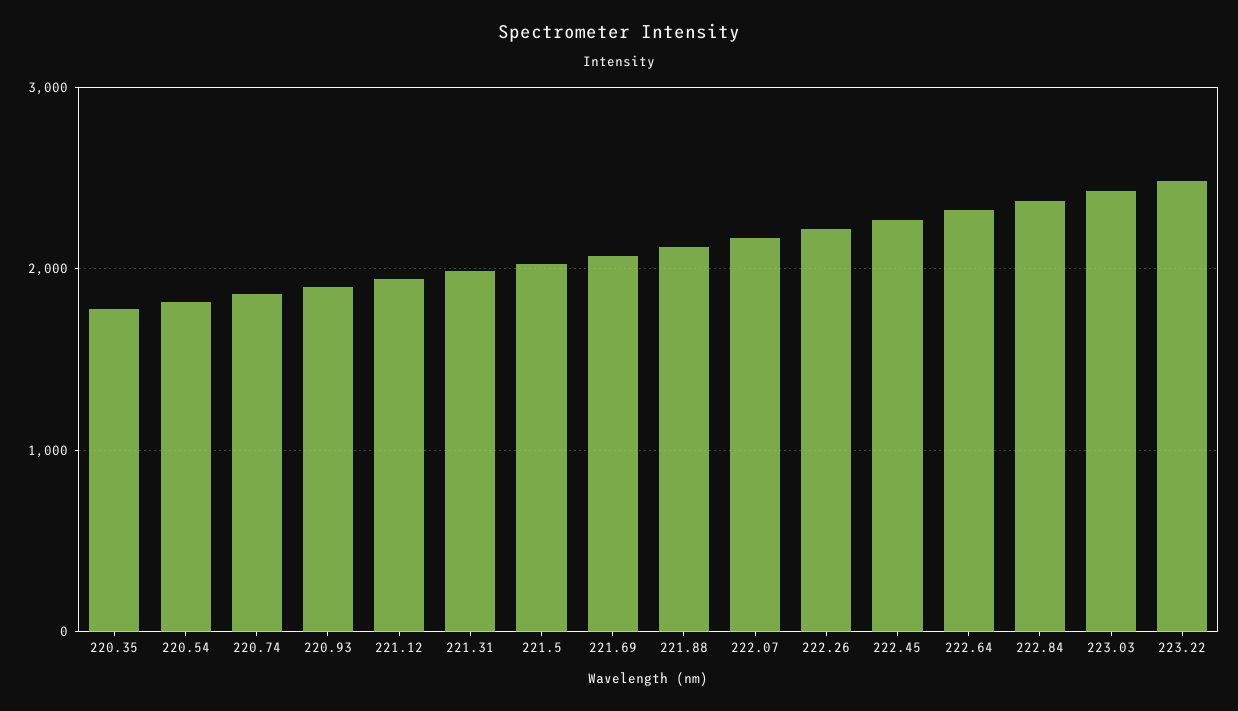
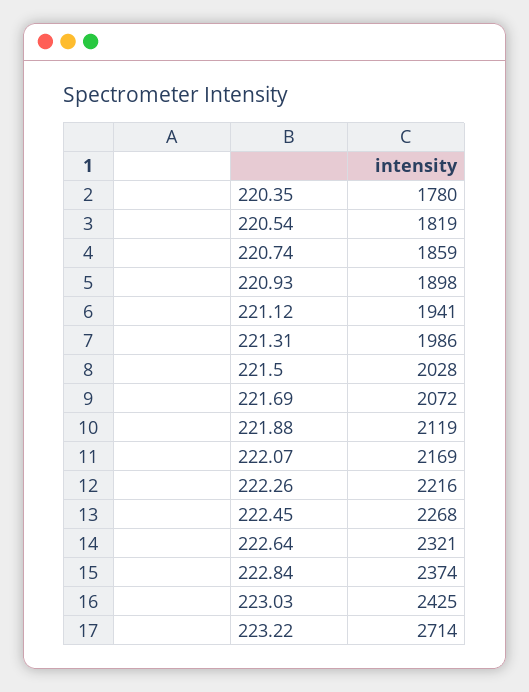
  {
    "220.35": 1780,
    "220.54": 1819,
    "220.74": 1859,
    "220.93": 1898,
    "221.12": 1941,
    "221.31": 1986,
    "221.5": 2028,
    "221.69": 2072,
    "221.88": 2119,
    "222.07": 2169,
    "222.26": 2216,
    "222.45": 2268,
    "222.64": 2321,
    "222.84": 2374,
    "223.03": 2425,
-   "223.22": 2500
+   "223.22": 2714
  }

